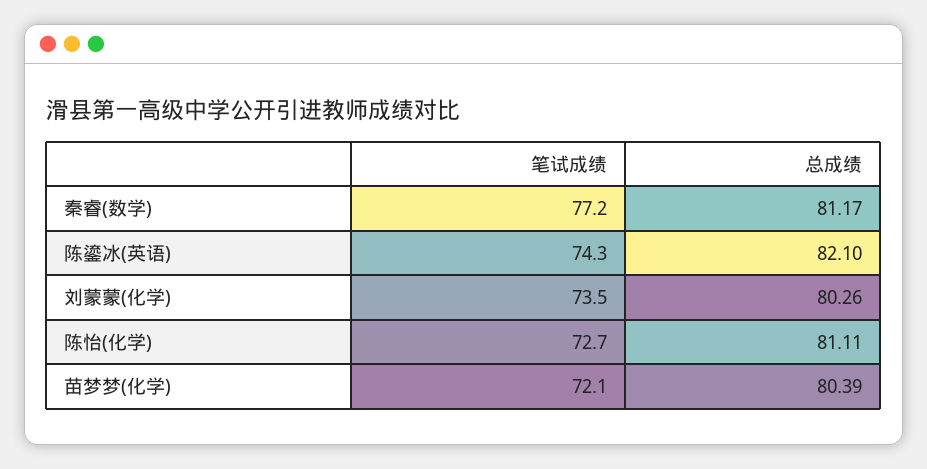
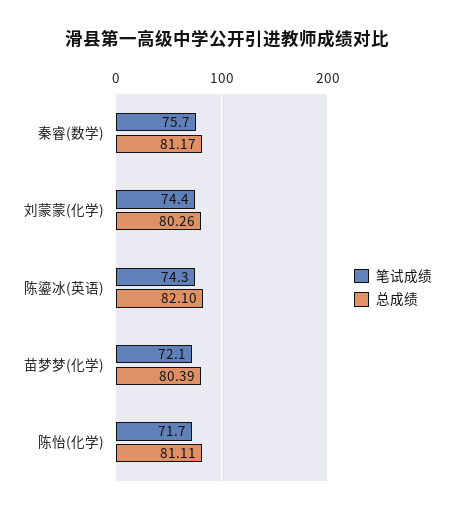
  {
    "笔试成绩": {
-     "秦睿(数学)": 77.2,
+     "秦睿(数学)": 75.7,
      "陈鎏冰(英语)": 74.3,
-     "刘蒙蒙(化学)": 73.5,
+     "刘蒙蒙(化学)": 74.4,
-     "陈怡(化学)": 72.7,
+     "陈怡(化学)": 71.7,
      "苗梦梦(化学)": 72.1
    },
    "总成绩": {
      "秦睿(数学)": 81.17,
      "陈鎏冰(英语)": 82.1,
      "刘蒙蒙(化学)": 80.26,
      "陈怡(化学)": 81.11,
      "苗梦梦(化学)": 80.39
    }
  }

